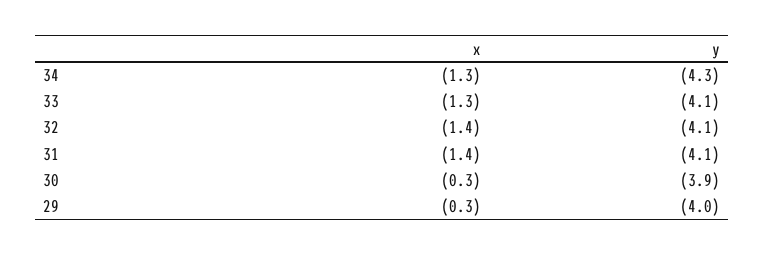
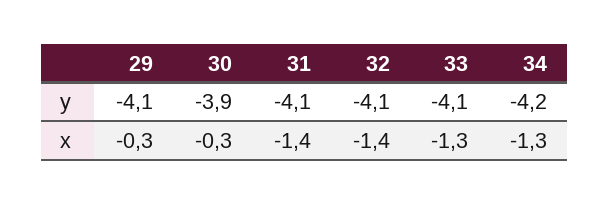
  {
    "x": {
      "34": -1.3,
      "33": -1.3,
      "32": -1.4,
      "31": -1.4,
      "30": -0.3,
      "29": -0.3
    },
    "y": {
-     "34": -4.3,
+     "34": -4.2,
      "33": -4.1,
      "32": -4.1,
      "31": -4.1,
      "30": -3.9,
-     "29": -4
+     "29": -4.1
    }
  }

